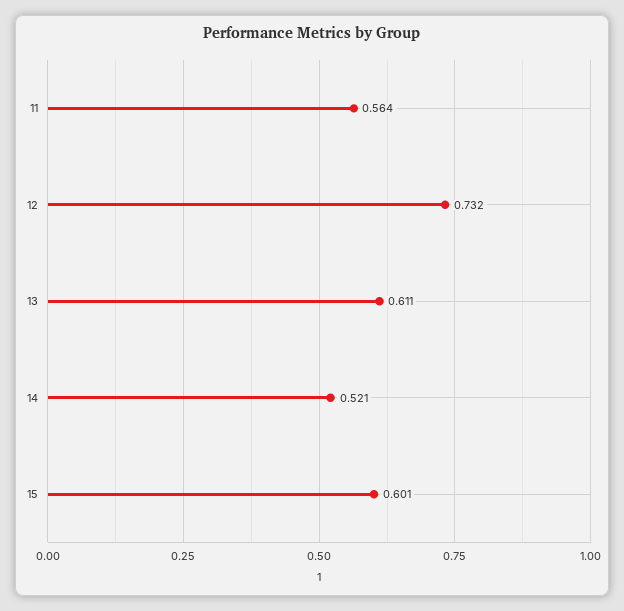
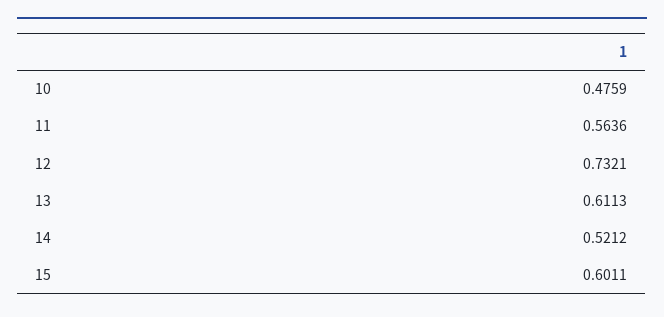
  {
    "11": 0.5636,
    "12": 0.7321,
    "13": 0.6113,
    "14": 0.5212,
-   "15": 0.6011
+   "15": 0.6011,
+   "10": 0.4759
  }

